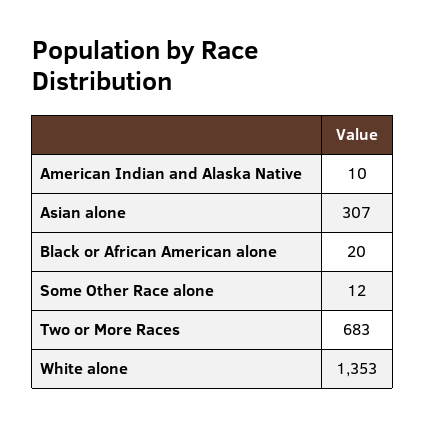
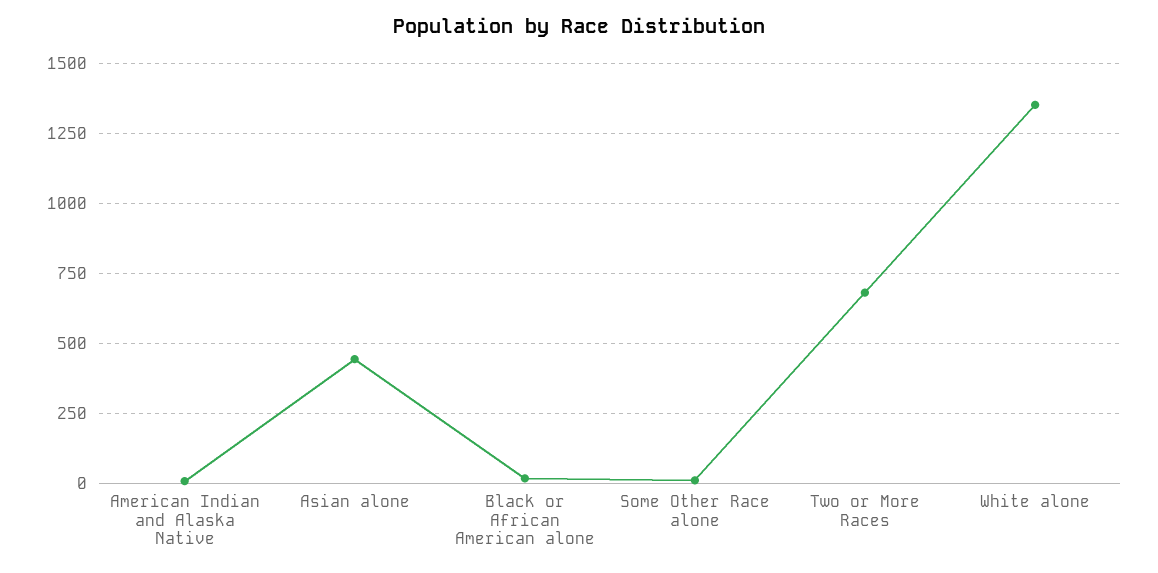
  {
    "American Indian and Alaska Native": 10,
-   "Asian alone": 307,
+   "Asian alone": 450,
    "Black or African American alone": 20,
    "Some Other Race alone": 12,
    "Two or More Races": 683,
    "White alone": 1353
  }

